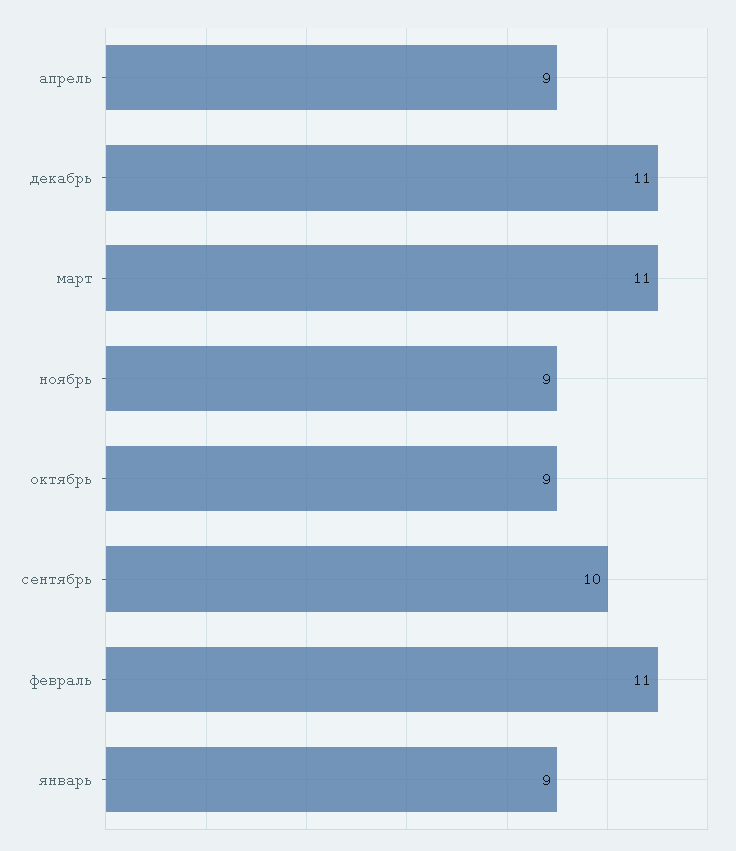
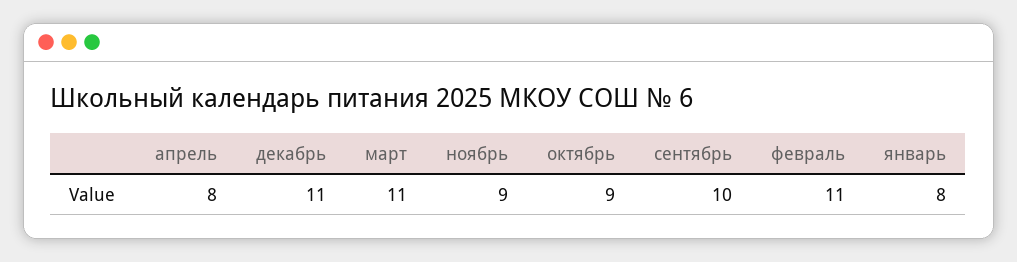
  {
-   "апрель": 9,
+   "апрель": 8,
    "декабрь": 11,
    "март": 11,
    "ноябрь": 9,
    "октябрь": 9,
    "сентябрь": 10,
    "февраль": 11,
-   "январь": 9
+   "январь": 8
  }

